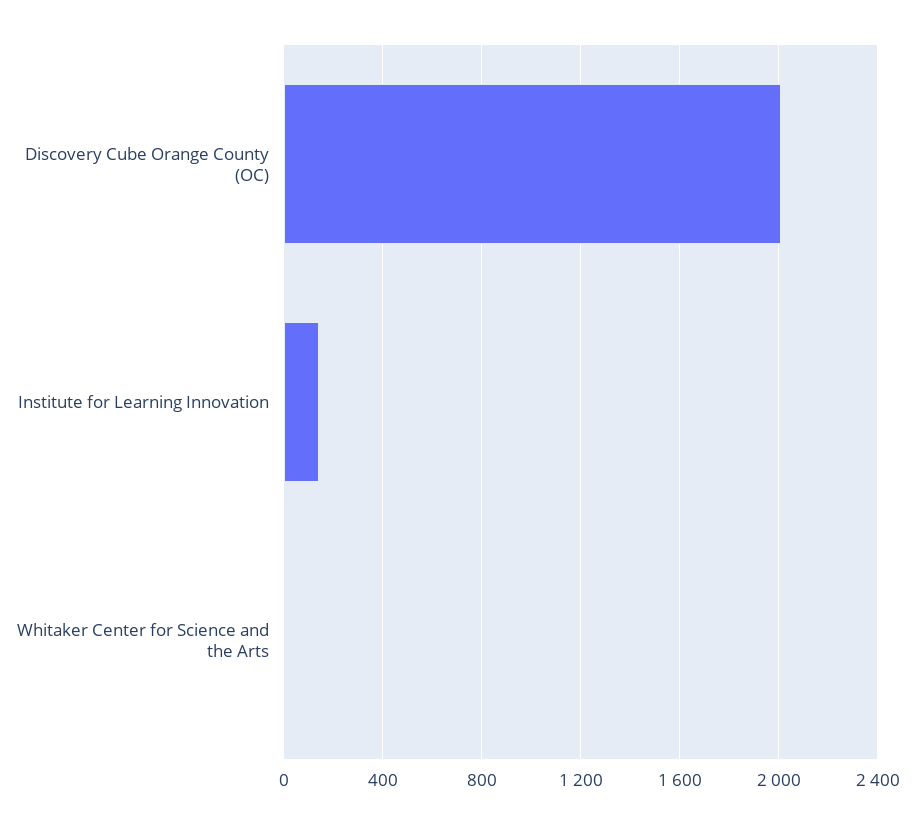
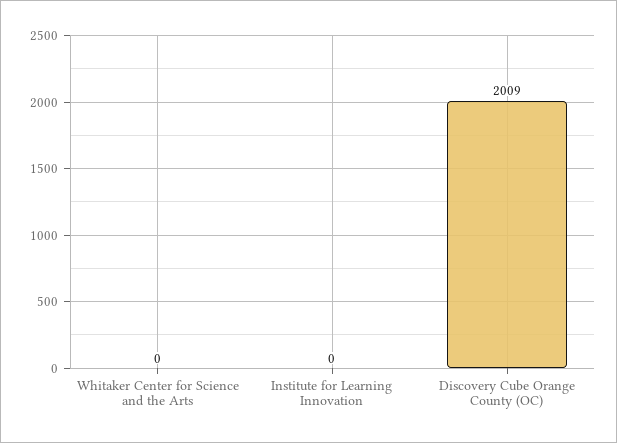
  {
    "Discovery Cube Orange County (OC)": 2009,
-   "Institute for Learning Innovation": 150,
+   "Institute for Learning Innovation": 0,
    "Whitaker Center for Science and the Arts": 0
  }

